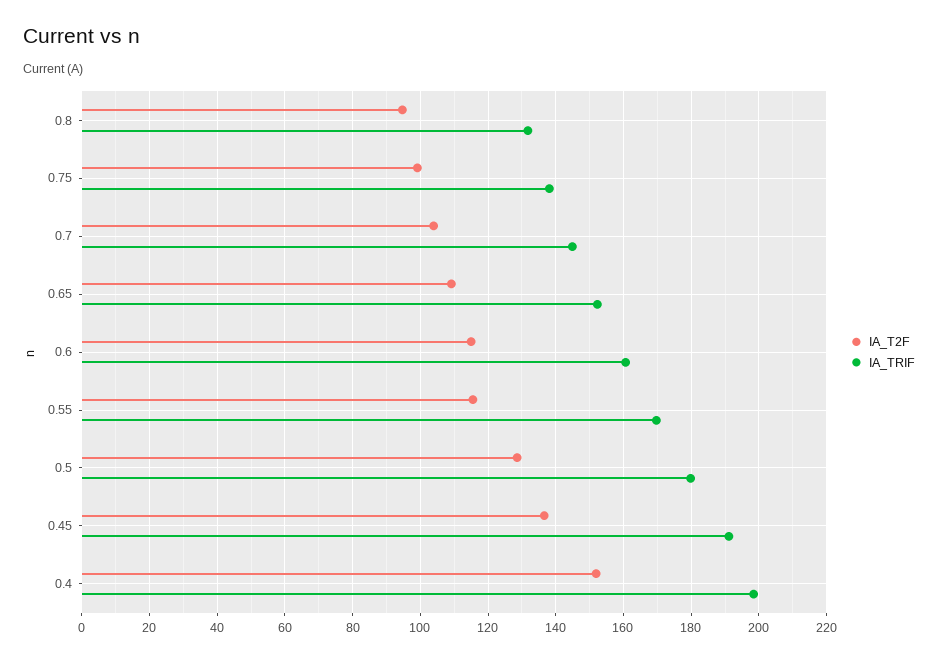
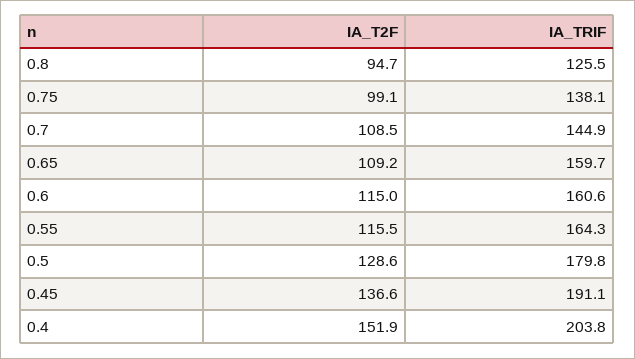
  {
    "IA_T2F": {
      "0.8": 94.7,
      "0.75": 99.1,
-     "0.7": 104,
+     "0.7": 108.5,
      "0.65": 109.2,
      "0.6": 115,
      "0.55": 115.5,
      "0.5": 128.6,
      "0.45": 136.6,
      "0.4": 151.9
    },
    "IA_TRIF": {
-     "0.8": 132,
+     "0.8": 125.5,
      "0.75": 138.1,
      "0.7": 144.9,
-     "0.65": 152,
+     "0.65": 159.7,
      "0.6": 160.6,
-     "0.55": 170,
+     "0.55": 164.3,
      "0.5": 179.8,
      "0.45": 191.1,
-     "0.4": 198
+     "0.4": 203.8
    }
  }

